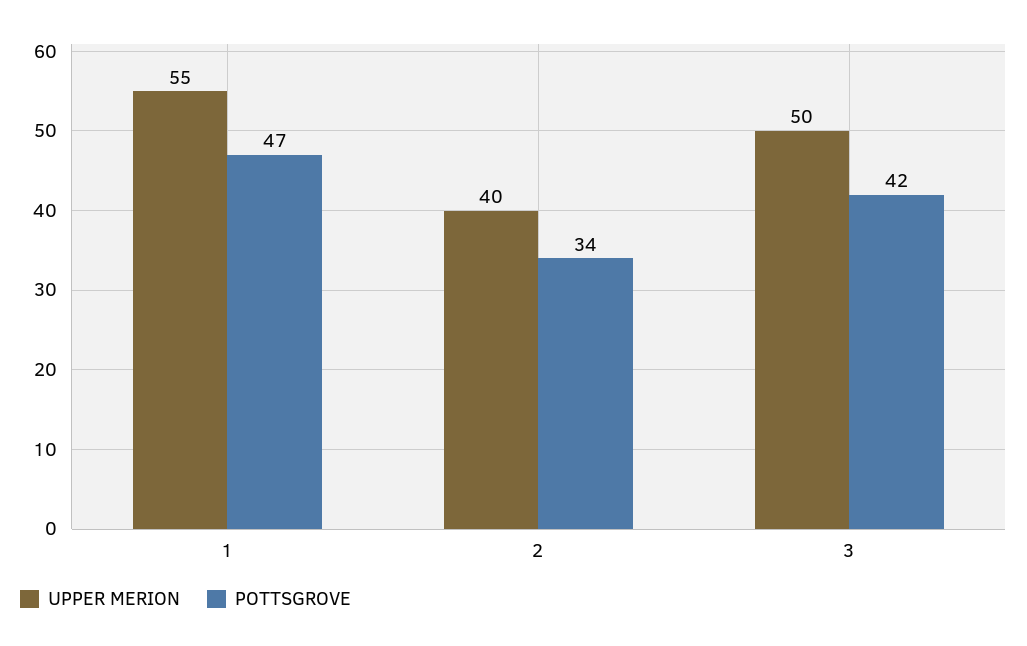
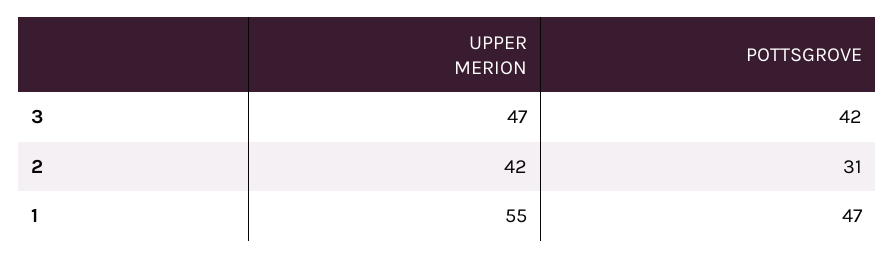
  {
    "UPPER MERION": {
      "1": 55,
-     "2": 40,
+     "2": 42,
-     "3": 50
+     "3": 47
    },
    "POTTSGROVE": {
      "1": 47,
-     "2": 34,
+     "2": 31,
      "3": 42
    }
  }

